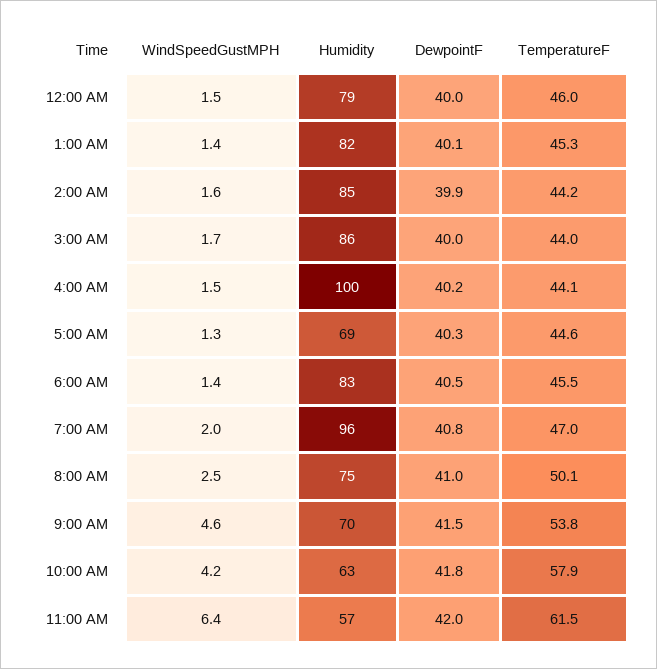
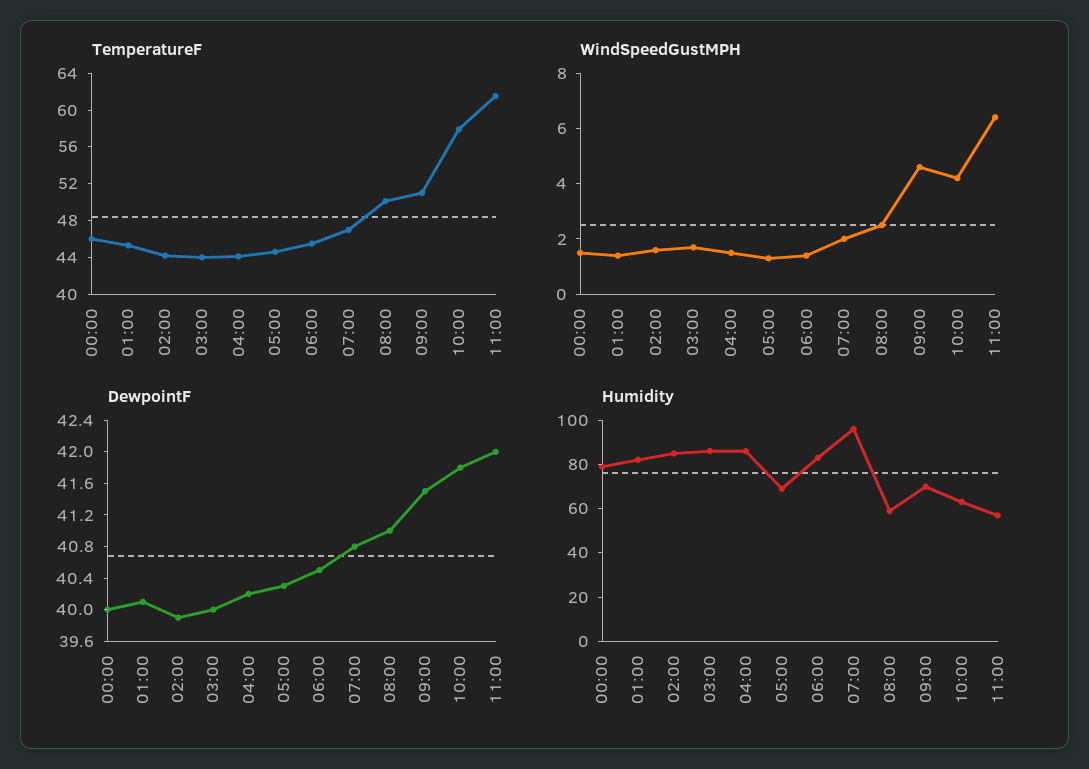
  {
    "WindSpeedGustMPH": {
      "12:00 AM": 1.5,
      "1:00 AM": 1.4,
      "2:00 AM": 1.6,
      "3:00 AM": 1.7,
      "4:00 AM": 1.5,
      "5:00 AM": 1.3,
      "6:00 AM": 1.4,
      "7:00 AM": 2,
      "8:00 AM": 2.5,
      "9:00 AM": 4.6,
      "10:00 AM": 4.2,
      "11:00 AM": 6.4
    },
    "Humidity": {
      "12:00 AM": 79,
      "1:00 AM": 82,
      "2:00 AM": 85,
      "3:00 AM": 86,
-     "4:00 AM": 100,
+     "4:00 AM": 85,
      "5:00 AM": 69,
      "6:00 AM": 83,
      "7:00 AM": 96,
-     "8:00 AM": 75,
+     "8:00 AM": 60,
      "9:00 AM": 70,
      "10:00 AM": 63,
      "11:00 AM": 57
    },
    "DewpointF": {
      "12:00 AM": 40,
      "1:00 AM": 40.1,
      "2:00 AM": 39.9,
      "3:00 AM": 40,
      "4:00 AM": 40.2,
      "5:00 AM": 40.3,
      "6:00 AM": 40.5,
      "7:00 AM": 40.8,
      "8:00 AM": 41,
      "9:00 AM": 41.5,
      "10:00 AM": 41.8,
      "11:00 AM": 42
    },
    "TemperatureF": {
      "12:00 AM": 46,
      "1:00 AM": 45.3,
      "2:00 AM": 44.2,
      "3:00 AM": 44,
      "4:00 AM": 44.1,
      "5:00 AM": 44.6,
      "6:00 AM": 45.5,
      "7:00 AM": 47,
      "8:00 AM": 50.1,
-     "9:00 AM": 53.8,
+     "9:00 AM": 51,
      "10:00 AM": 57.9,
      "11:00 AM": 61.5
    }
  }

